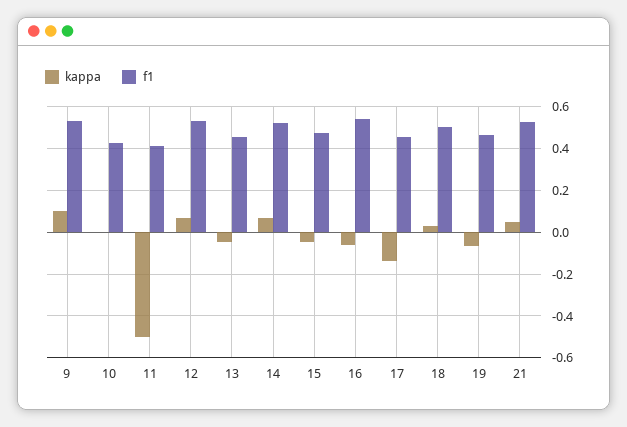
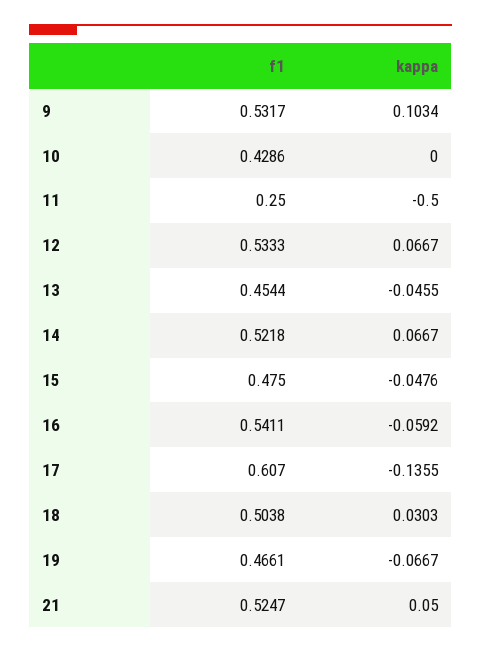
  {
    "kappa": {
      "9": 0.1034,
      "10": 0,
      "11": -0.5,
      "12": 0.0667,
      "13": -0.0455,
      "14": 0.0667,
      "15": -0.0476,
      "16": -0.0592,
      "17": -0.1355,
      "18": 0.0303,
      "19": -0.0667,
      "21": 0.05
    },
    "f1": {
      "9": 0.5317,
      "10": 0.4286,
-     "11": 0.4,
+     "11": 0.25,
      "12": 0.5333,
      "13": 0.4544,
      "14": 0.5218,
      "15": 0.475,
      "16": 0.5411,
-     "17": 0.45,
+     "17": 0.607,
      "18": 0.5038,
      "19": 0.4661,
      "21": 0.5247
    }
  }

